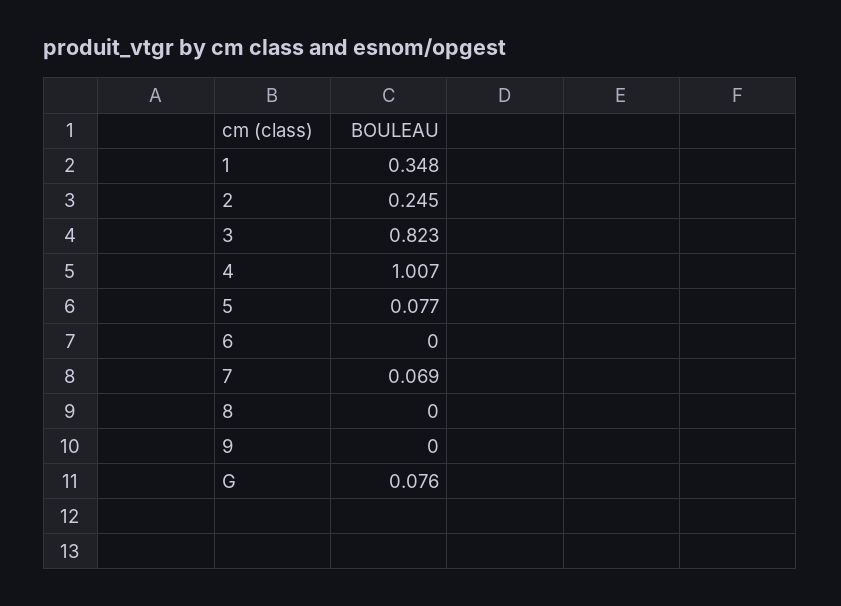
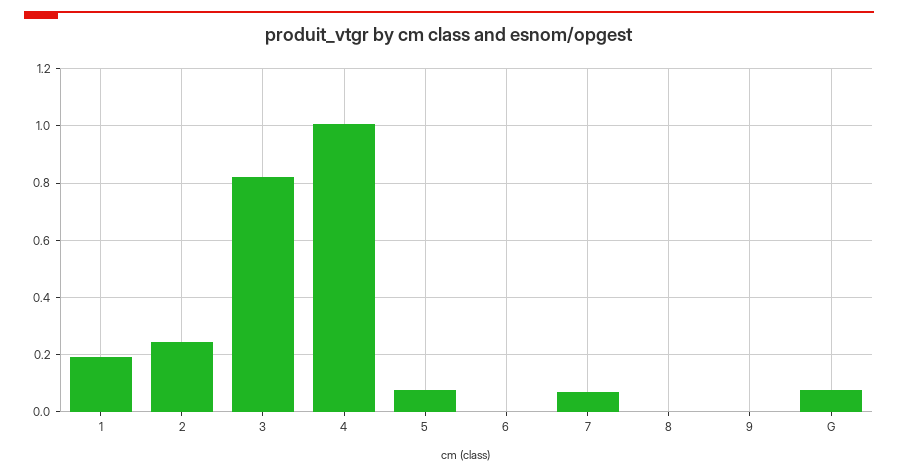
  {
-   "1": 0.348,
+   "1": 0.2,
    "2": 0.245,
    "3": 0.823,
    "4": 1.007,
    "5": 0.077,
    "6": 0,
    "7": 0.069,
    "8": 0,
    "9": 0,
    "G": 0.076
  }

